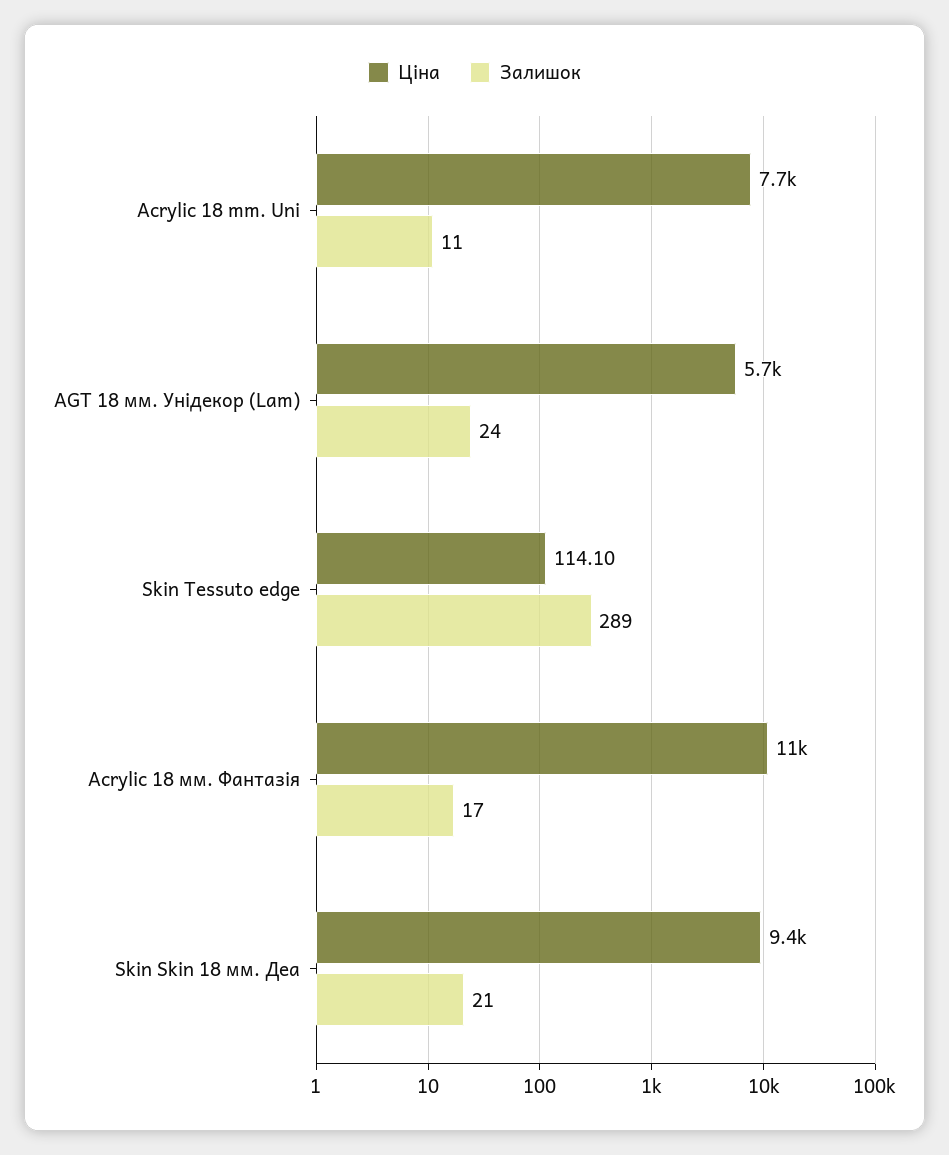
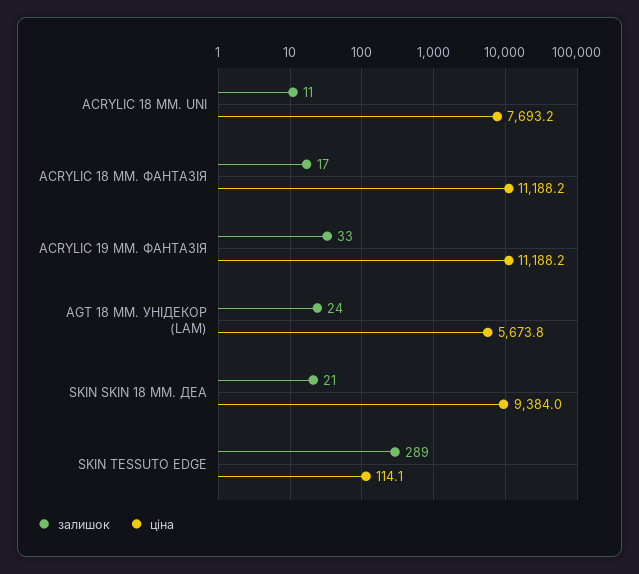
  {
    "Ціна": {
      "Acrylic 18 mm. Uni": 7693.2,
      "AGT 18 мм. Унідекор (Lam)": 5673.8,
      "Skin Tessuto edge": 114.1,
      "Acrylic 18 мм. Фантазія": 11188.2,
-     "Skin Skin 18 мм. Деа": 9384
+     "Skin Skin 18 мм. Деа": 9384,
+     "ACRYLIC 19 ММ. ФАНТАЗІЯ": 11188.2
    },
    "Залишок": {
      "Acrylic 18 mm. Uni": 11,
      "AGT 18 мм. Унідекор (Lam)": 24,
      "Skin Tessuto edge": 289,
      "Acrylic 18 мм. Фантазія": 17,
-     "Skin Skin 18 мм. Деа": 21
+     "Skin Skin 18 мм. Деа": 21,
+     "ACRYLIC 19 ММ. ФАНТАЗІЯ": 33
    }
  }

